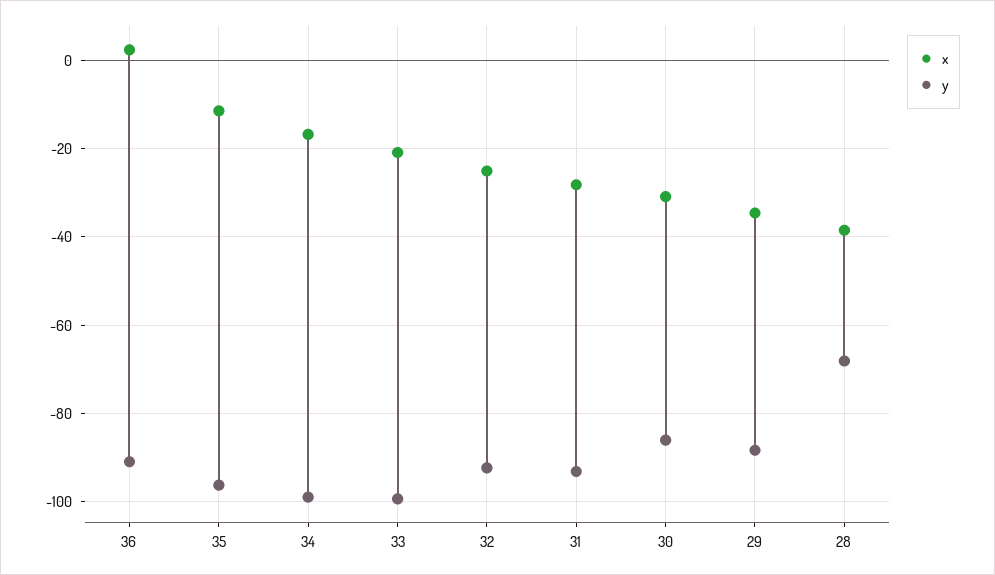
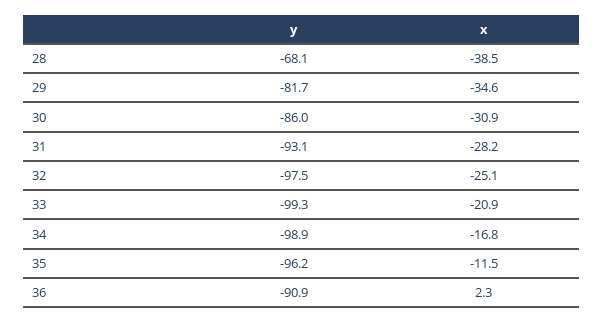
  {
    "x": {
      "36": 2.3,
      "35": -11.5,
      "34": -16.8,
      "33": -20.9,
      "32": -25.1,
      "31": -28.2,
      "30": -30.9,
      "29": -34.6,
      "28": -38.5
    },
    "y": {
      "36": -90.9,
      "35": -96.2,
      "34": -98.9,
      "33": -99.3,
-     "32": -92,
+     "32": -97.5,
      "31": -93.1,
      "30": -86,
-     "29": -88,
+     "29": -81.7,
      "28": -68.1
    }
  }

